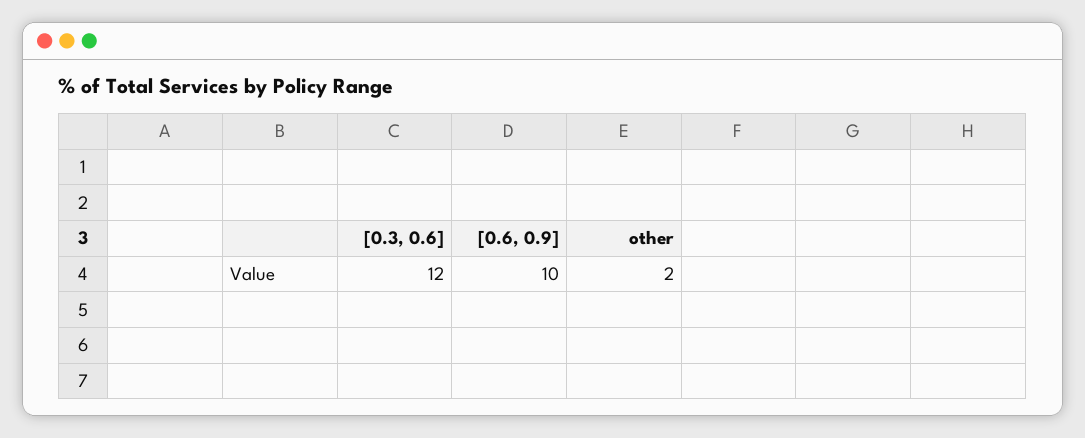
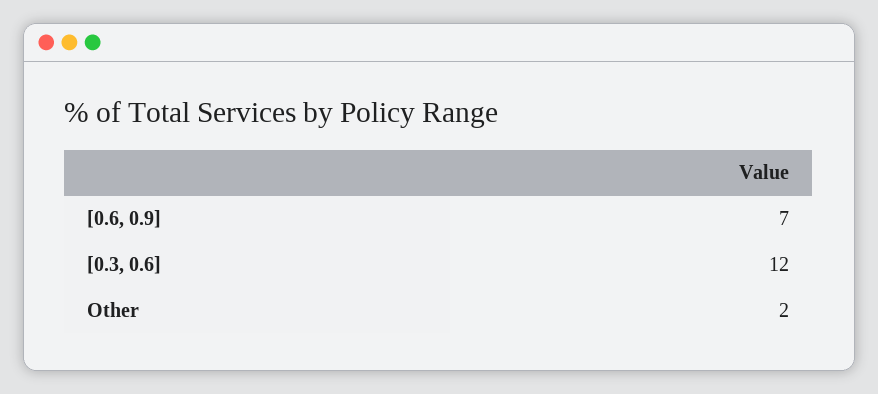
  {
    "[0.3, 0.6]": 12,
-   "[0.6, 0.9]": 10,
+   "[0.6, 0.9]": 7,
    "other": 2
  }

